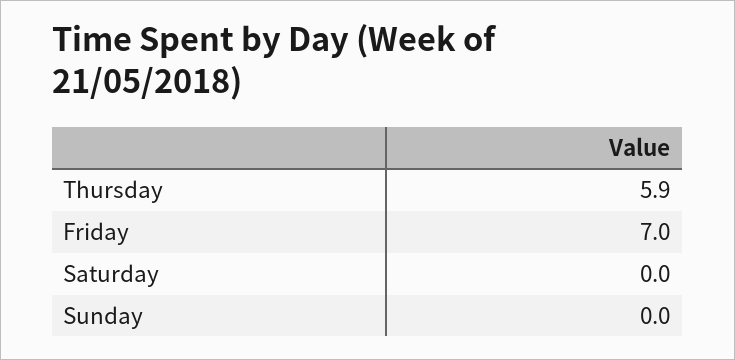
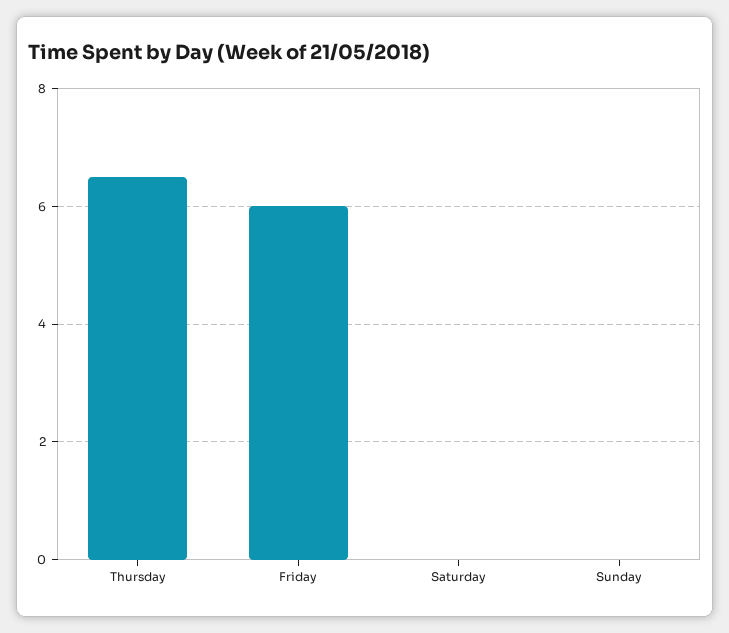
  {
-   "Thursday": 5.9,
+   "Thursday": 6.5,
-   "Friday": 7,
+   "Friday": 6,
    "Saturday": 0,
    "Sunday": 0
  }

